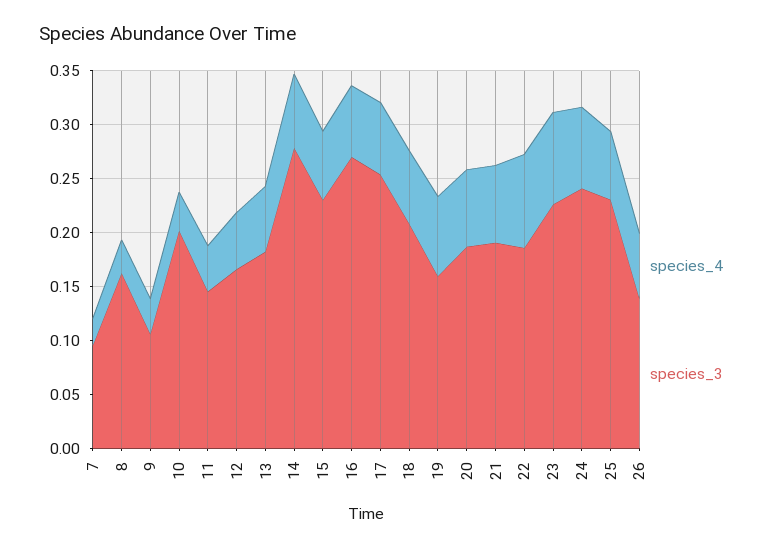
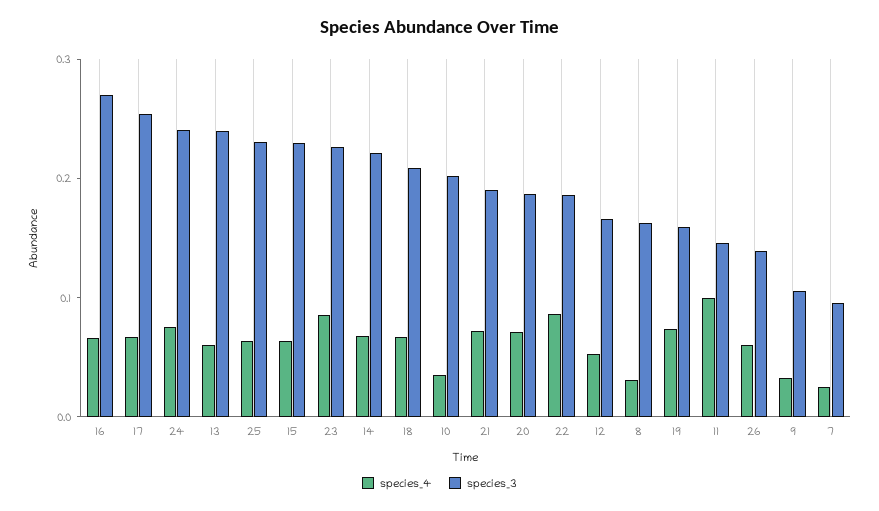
  {
    "species_4": {
      "7": 0.02,
      "8": 0.03,
      "9": 0.03,
      "10": 0.04,
-     "11": 0.04,
+     "11": 0.1,
      "12": 0.05,
      "13": 0.06,
      "14": 0.07,
      "15": 0.06,
      "16": 0.07,
      "17": 0.07,
      "18": 0.07,
      "19": 0.07,
      "20": 0.07,
      "21": 0.07,
      "22": 0.09,
      "23": 0.09,
      "24": 0.08,
      "25": 0.06,
      "26": 0.06
    },
    "species_3": {
      "7": 0.1,
      "8": 0.16,
      "9": 0.11,
      "10": 0.2,
      "11": 0.15,
      "12": 0.17,
-     "13": 0.18,
+     "13": 0.24,
-     "14": 0.28,
+     "14": 0.22,
      "15": 0.23,
      "16": 0.27,
      "17": 0.25,
      "18": 0.21,
      "19": 0.16,
      "20": 0.19,
      "21": 0.19,
      "22": 0.19,
      "23": 0.23,
      "24": 0.24,
      "25": 0.23,
      "26": 0.14
    }
  }

